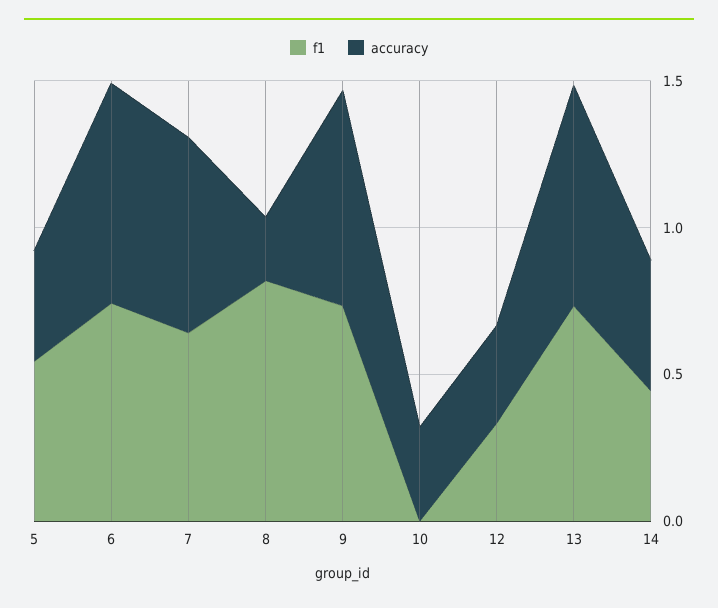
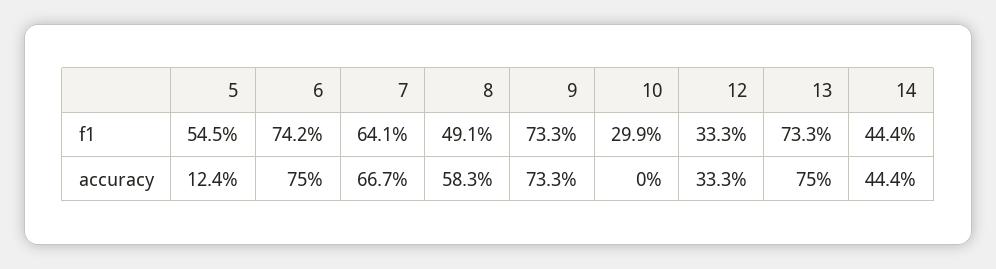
  {
    "f1": {
      "5": 0.545,
      "6": 0.742,
      "7": 0.641,
-     "8": 0.8,
+     "8": 0.491,
      "9": 0.733,
-     "10": 0,
+     "10": 0.299,
      "12": 0.333,
      "13": 0.733,
      "14": 0.444
    },
    "accuracy": {
-     "5": 0.4,
+     "5": 0.124,
      "6": 0.75,
      "7": 0.667,
-     "8": 0.2,
+     "8": 0.583,
      "9": 0.733,
-     "10": 0.3,
+     "10": 0,
      "12": 0.333,
      "13": 0.75,
      "14": 0.444
    }
  }

